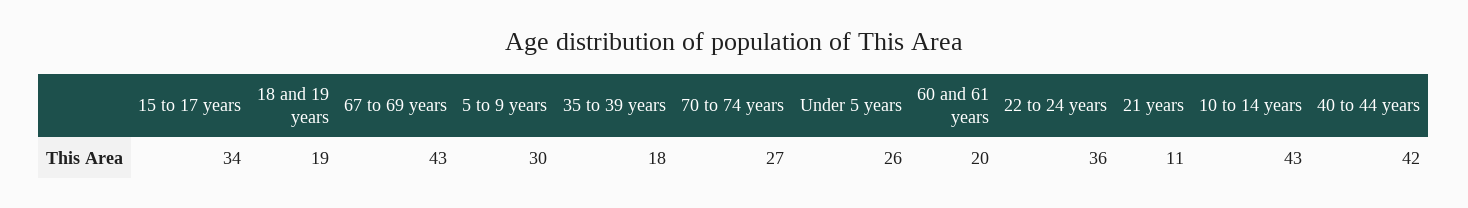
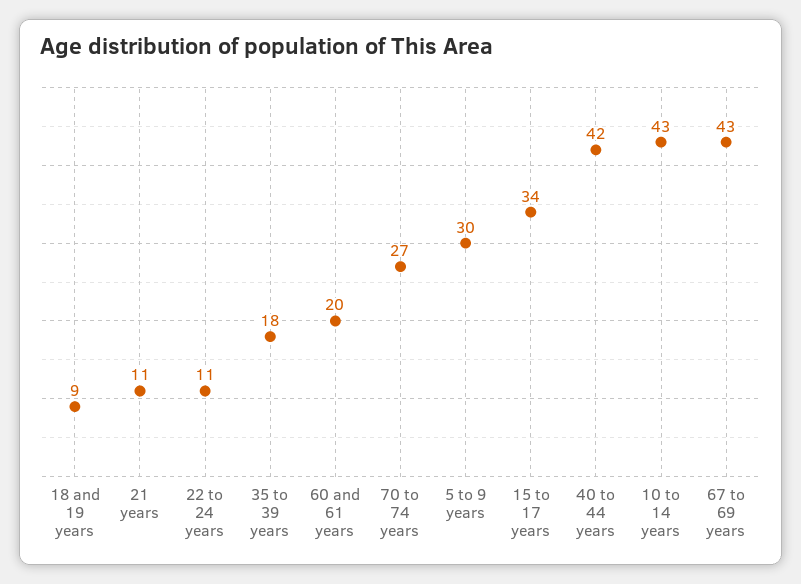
  {
    "15 to 17 years": 34,
-   "18 and 19 years": 19,
+   "18 and 19 years": 9,
    "67 to 69 years": 43,
    "5 to 9 years": 30,
    "35 to 39 years": 18,
    "70 to 74 years": 27,
-   "Under 5 years": 26,
    "60 and 61 years": 20,
-   "22 to 24 years": 36,
+   "22 to 24 years": 11,
    "21 years": 11,
    "10 to 14 years": 43,
    "40 to 44 years": 42
  }

